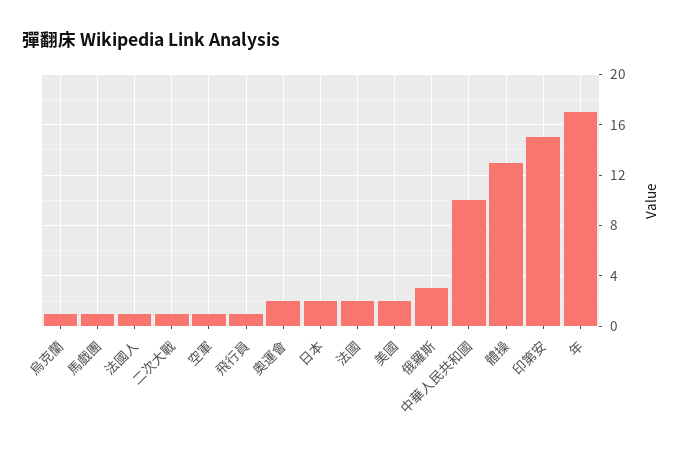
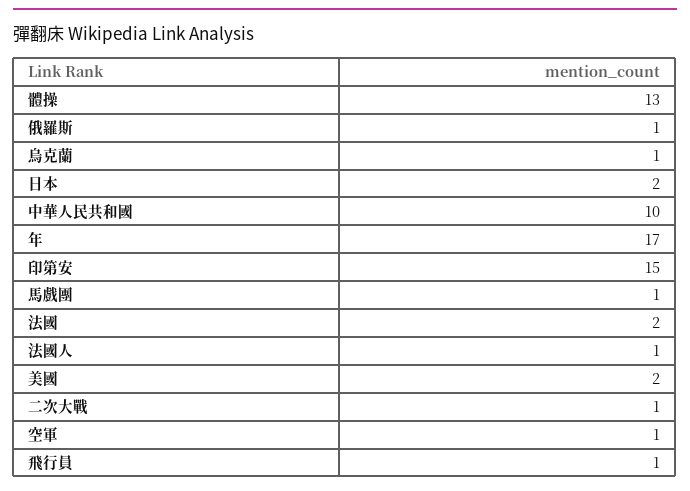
  {
    "烏克蘭": 1,
    "馬戲團": 1,
    "法國人": 1,
    "二次大戰": 1,
    "空軍": 1,
    "飛行員": 1,
-   "奧運會": 2,
    "日本": 2,
    "法國": 2,
    "美國": 2,
-   "俄羅斯": 3,
+   "俄羅斯": 1,
    "中華人民共和國": 10,
    "體操": 13,
    "印第安": 15,
    "年": 17
  }

